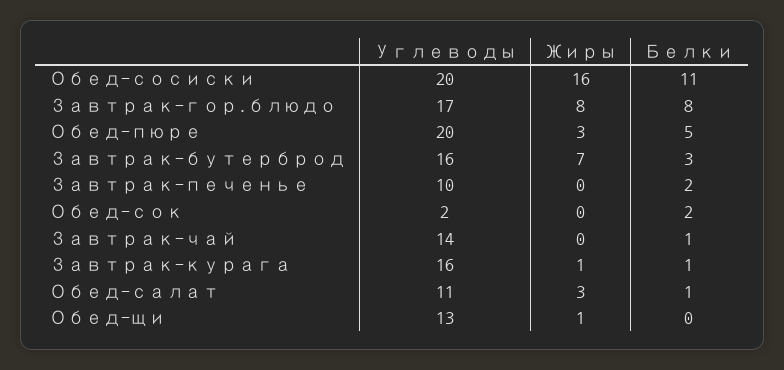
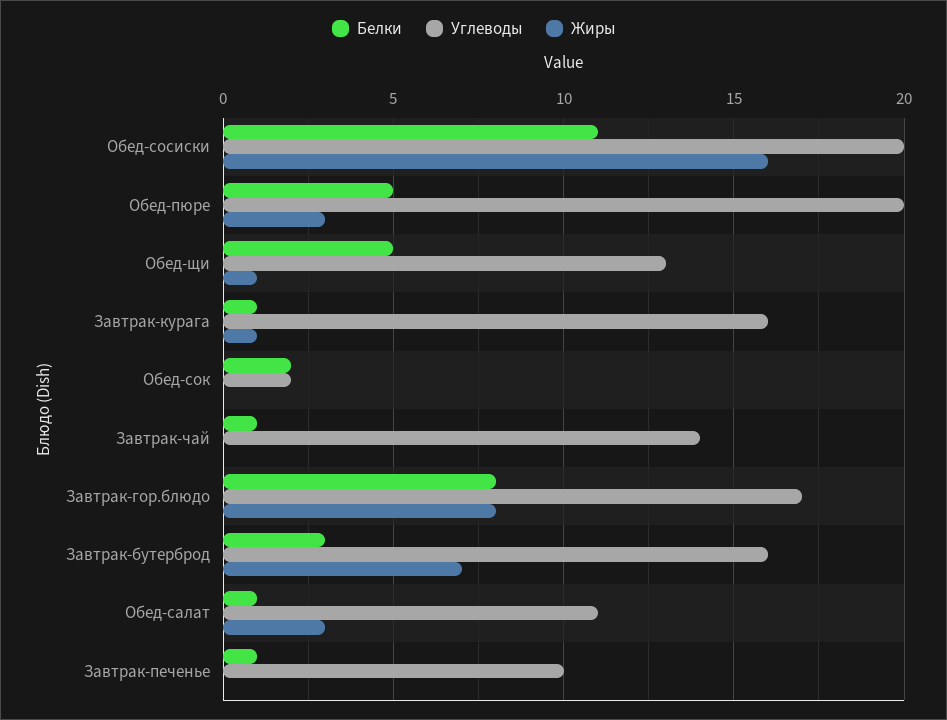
  {
    "Углеводы": {
      "Обед-сосиски": 20,
      "Завтрак-гор.блюдо": 17,
      "Обед-пюре": 20,
      "Завтрак-бутерброд": 16,
      "Завтрак-печенье": 10,
      "Обед-сок": 2,
      "Завтрак-чай": 14,
      "Завтрак-курага": 16,
      "Обед-салат": 11,
      "Обед-щи": 13
    },
    "Жиры": {
      "Обед-сосиски": 16,
      "Завтрак-гор.блюдо": 8,
      "Обед-пюре": 3,
      "Завтрак-бутерброд": 7,
      "Завтрак-печенье": 0,
      "Обед-сок": 0,
      "Завтрак-чай": 0,
      "Завтрак-курага": 1,
      "Обед-салат": 3,
      "Обед-щи": 1
    },
    "Белки": {
      "Обед-сосиски": 11,
      "Завтрак-гор.блюдо": 8,
      "Обед-пюре": 5,
      "Завтрак-бутерброд": 3,
-     "Завтрак-печенье": 2,
+     "Завтрак-печенье": 1,
      "Обед-сок": 2,
      "Завтрак-чай": 1,
      "Завтрак-курага": 1,
      "Обед-салат": 1,
-     "Обед-щи": 0
+     "Обед-щи": 5
    }
  }

